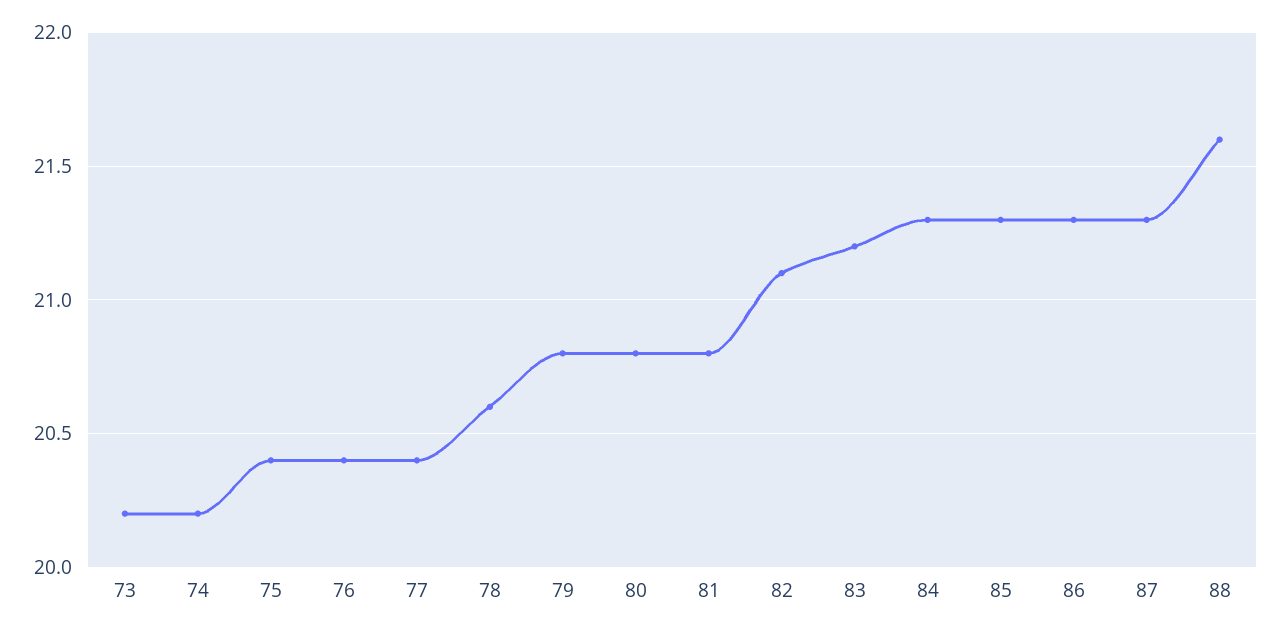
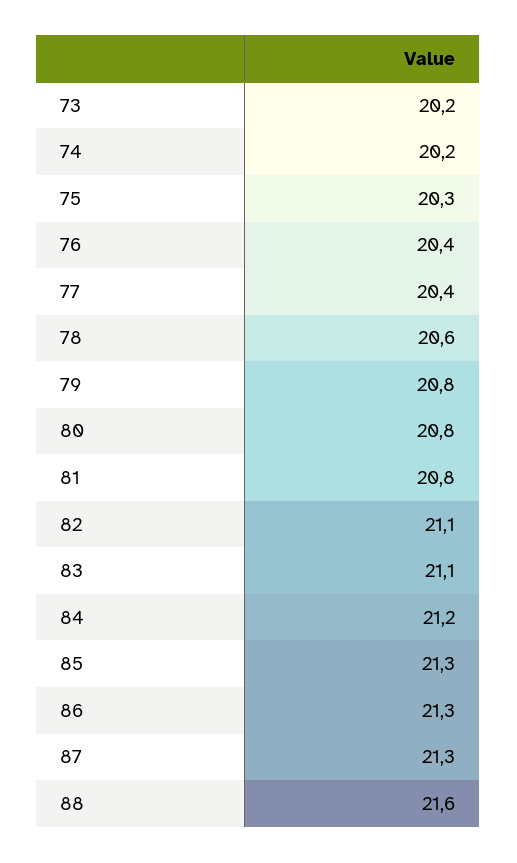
  {
    "73": 20.2,
    "74": 20.2,
-   "75": 20.4,
+   "75": 20.3,
    "76": 20.4,
    "77": 20.4,
    "78": 20.6,
    "79": 20.8,
    "80": 20.8,
    "81": 20.8,
    "82": 21.1,
-   "83": 21.2,
+   "83": 21.1,
-   "84": 21.3,
+   "84": 21.2,
    "85": 21.3,
    "86": 21.3,
    "87": 21.3,
    "88": 21.6
  }

